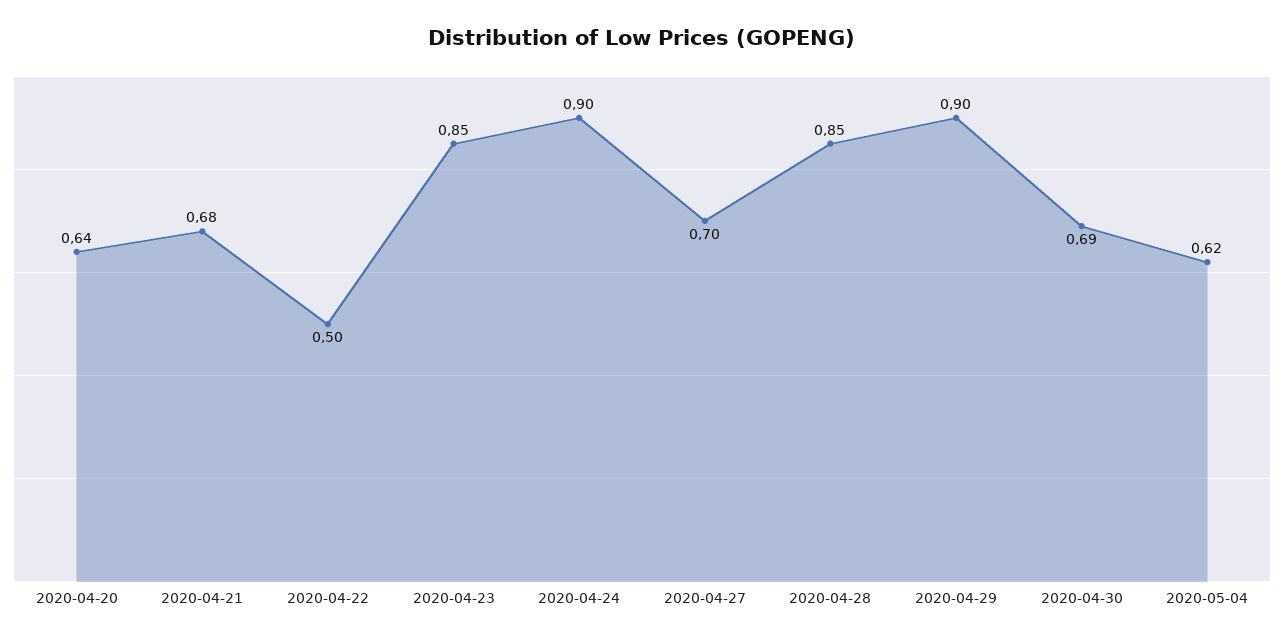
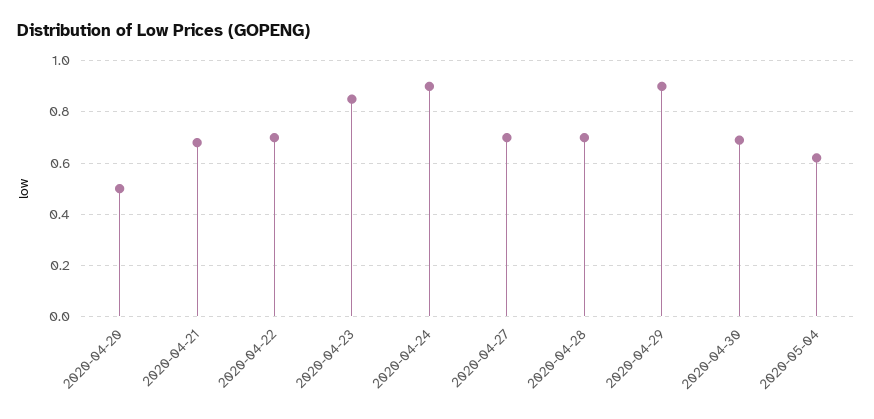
  {
-   "2020-04-20": 0.64,
+   "2020-04-20": 0.5,
    "2020-04-21": 0.68,
-   "2020-04-22": 0.5,
+   "2020-04-22": 0.7,
    "2020-04-23": 0.85,
    "2020-04-24": 0.9,
    "2020-04-27": 0.7,
-   "2020-04-28": 0.85,
+   "2020-04-28": 0.7,
    "2020-04-29": 0.9,
    "2020-04-30": 0.69,
    "2020-05-04": 0.62
  }

